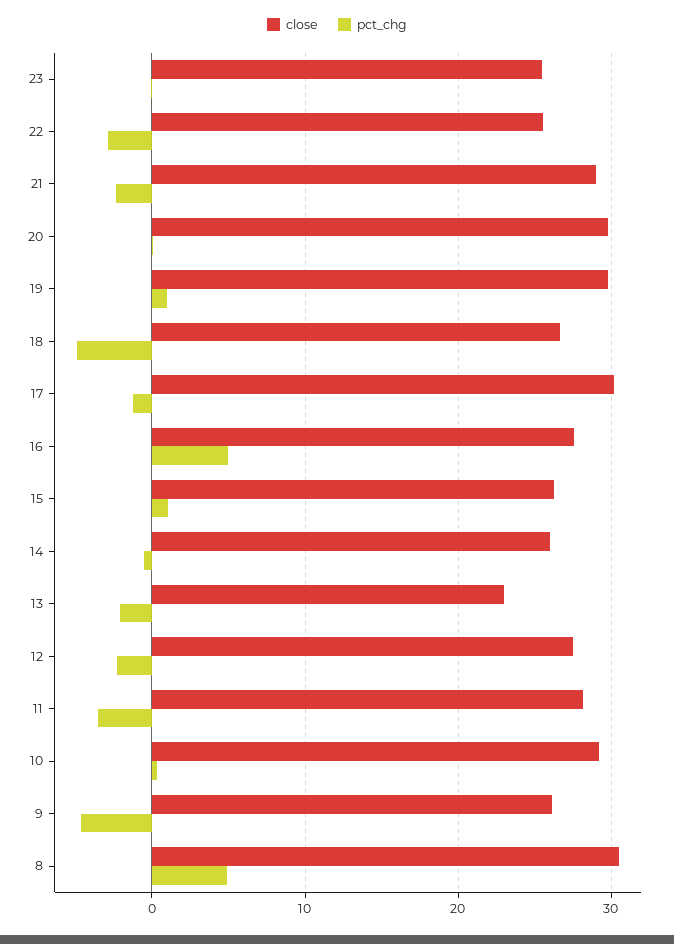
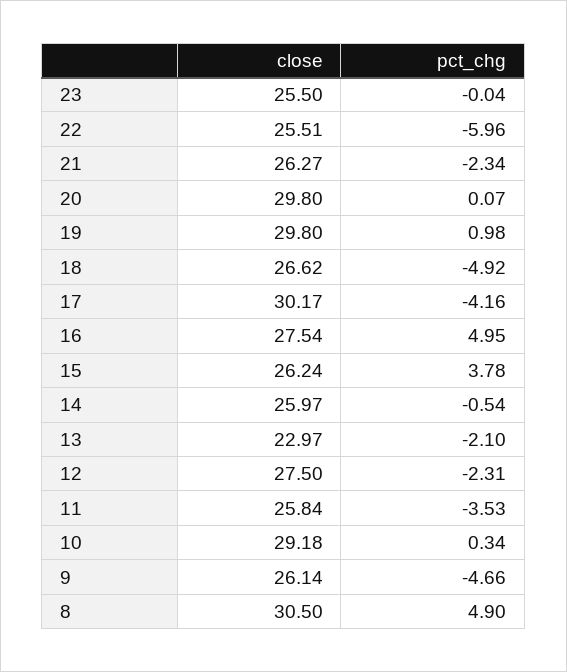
  {
    "close": {
      "23": 25.5,
      "22": 25.51,
-     "21": 29,
+     "21": 26.27,
      "20": 29.8,
      "19": 29.8,
      "18": 26.62,
      "17": 30.17,
      "16": 27.54,
      "15": 26.24,
      "14": 25.97,
      "13": 22.97,
      "12": 27.5,
-     "11": 28,
+     "11": 25.84,
      "10": 29.18,
      "9": 26.14,
      "8": 30.5
    },
    "pct_chg": {
      "23": -0.04,
-     "22": -3,
+     "22": -5.96,
      "21": -2.34,
      "20": 0.07,
      "19": 0.98,
      "18": -4.92,
-     "17": -1,
+     "17": -4.16,
      "16": 4.95,
-     "15": 1,
+     "15": 3.78,
      "14": -0.54,
      "13": -2.1,
      "12": -2.31,
      "11": -3.53,
      "10": 0.34,
      "9": -4.66,
      "8": 4.9
    }
  }

